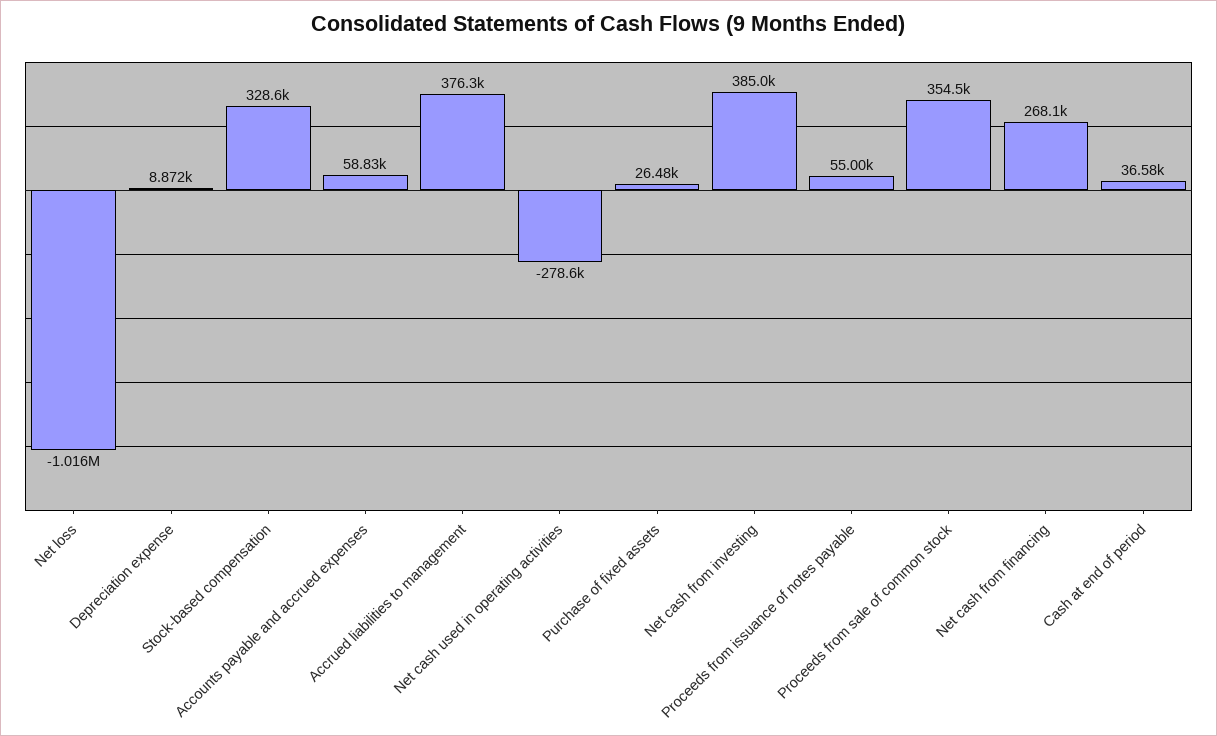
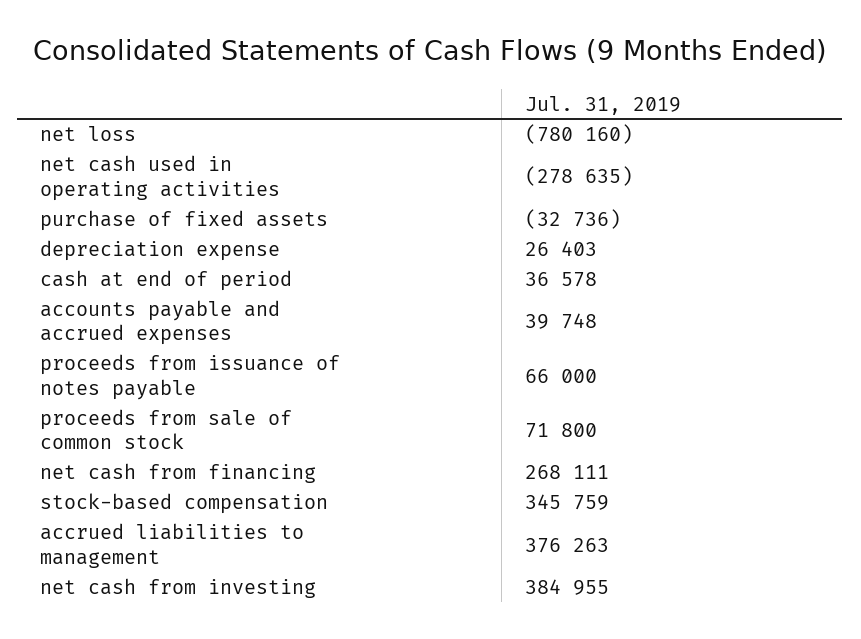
  {
-   "Net loss": -1016000,
+   "Net loss": -780160,
-   "Depreciation expense": 8872,
+   "Depreciation expense": 26403,
-   "Stock-based compensation": 328600,
+   "Stock-based compensation": 345759,
-   "Accounts payable and accrued expenses": 58830,
+   "Accounts payable and accrued expenses": 39748,
    "Accrued liabilities to management": 376263,
    "Net cash used in operating activities": -278635,
-   "Purchase of fixed assets": 26480,
+   "Purchase of fixed assets": -32736,
    "Net cash from investing": 384955,
-   "Proceeds from issuance of notes payable": 55000,
+   "Proceeds from issuance of notes payable": 66000,
-   "Proceeds from sale of common stock": 354500,
+   "Proceeds from sale of common stock": 71800,
    "Net cash from financing": 268111,
    "Cash at end of period": 36578
  }

